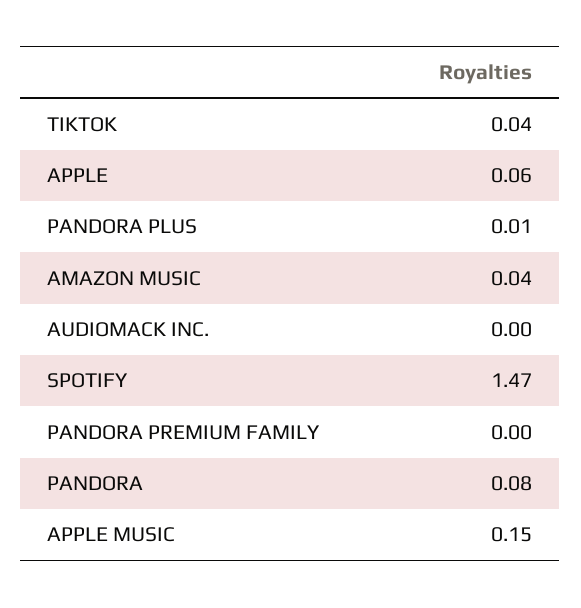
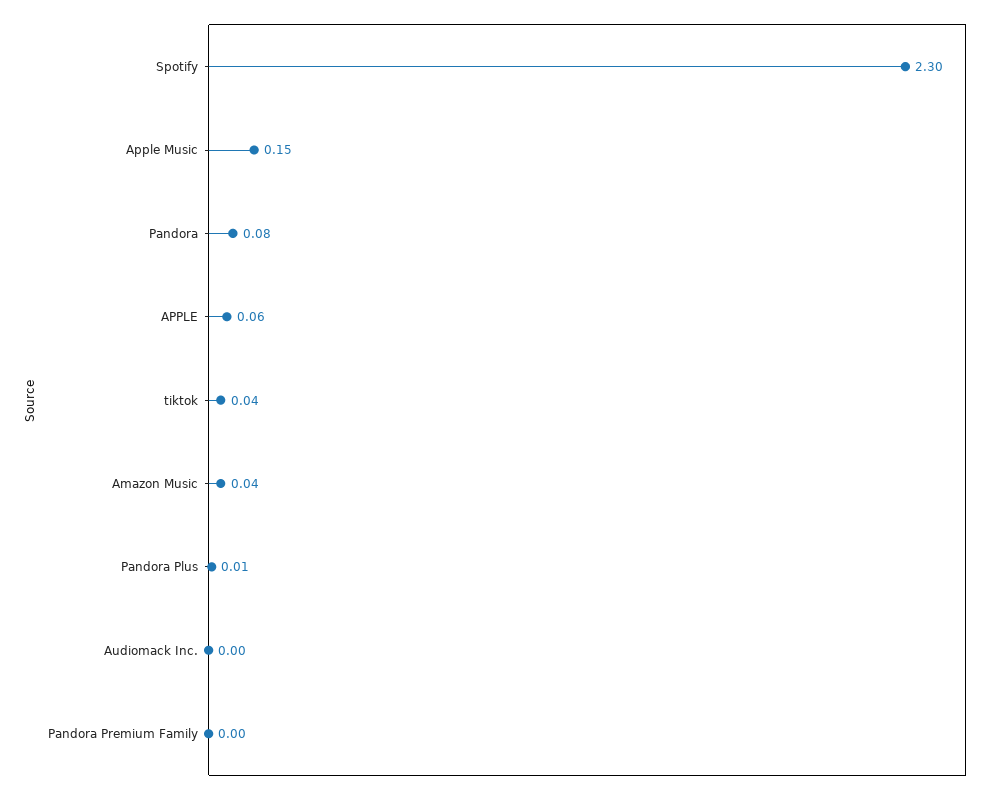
  {
    "TIKTOK": 0.04,
    "APPLE": 0.06,
    "PANDORA PLUS": 0.01,
    "AMAZON MUSIC": 0.04,
    "AUDIOMACK INC.": 0,
-   "SPOTIFY": 1.47,
+   "SPOTIFY": 2.3,
    "PANDORA PREMIUM FAMILY": 0,
    "PANDORA": 0.08,
    "APPLE MUSIC": 0.15
  }

